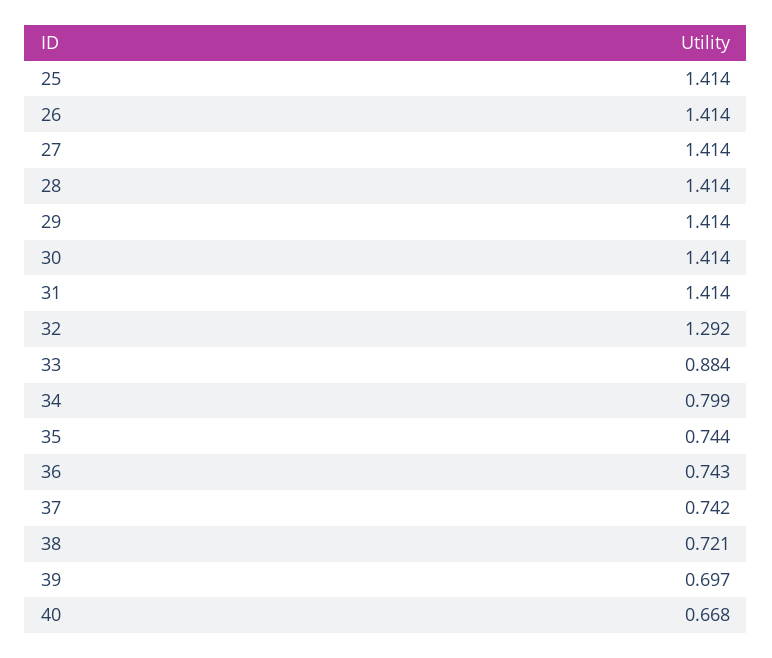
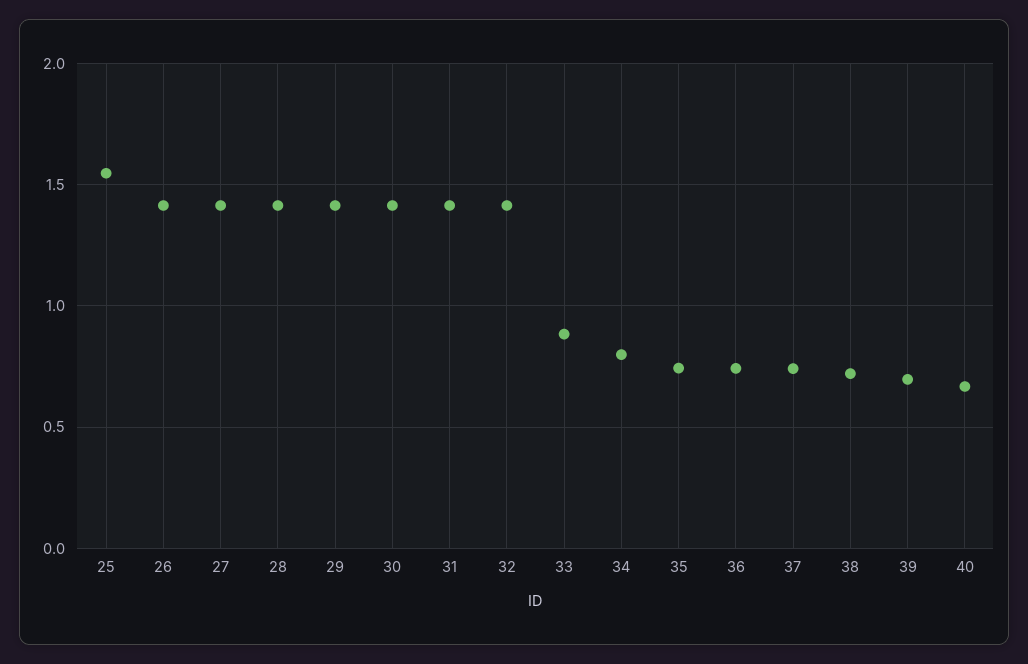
  {
-   "25": 1.414,
+   "25": 1.55,
    "26": 1.414,
    "27": 1.414,
    "28": 1.414,
    "29": 1.414,
    "30": 1.414,
    "31": 1.414,
-   "32": 1.292,
+   "32": 1.4,
    "33": 0.884,
    "34": 0.799,
    "35": 0.744,
    "36": 0.743,
    "37": 0.742,
    "38": 0.721,
    "39": 0.697,
    "40": 0.668
  }

